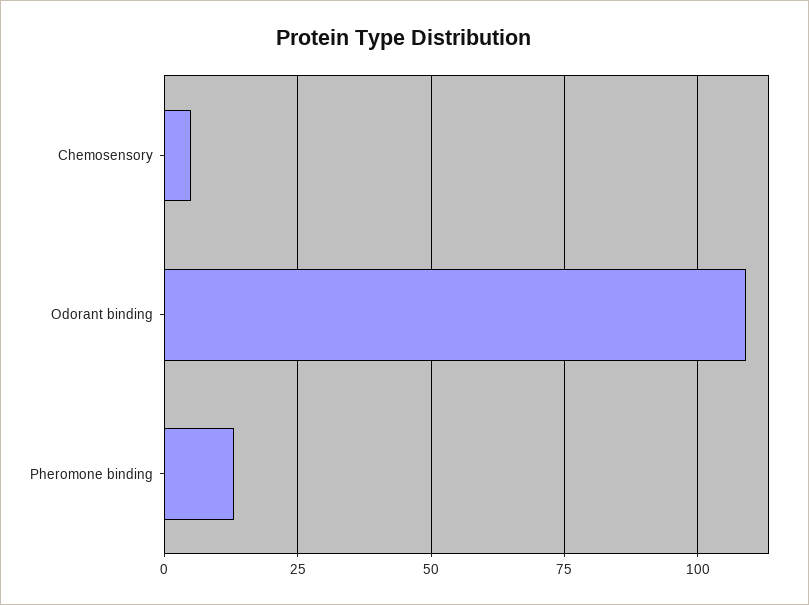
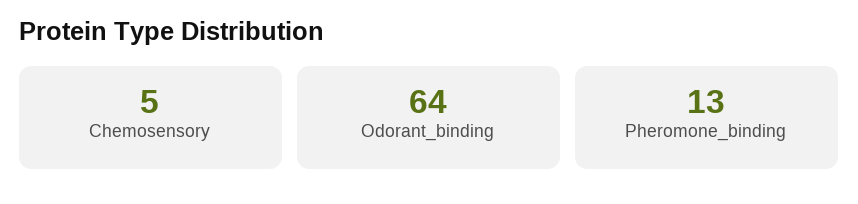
  {
    "Chemosensory": 5,
-   "Odorant binding": 110,
+   "Odorant binding": 64,
    "Pheromone binding": 13
  }

